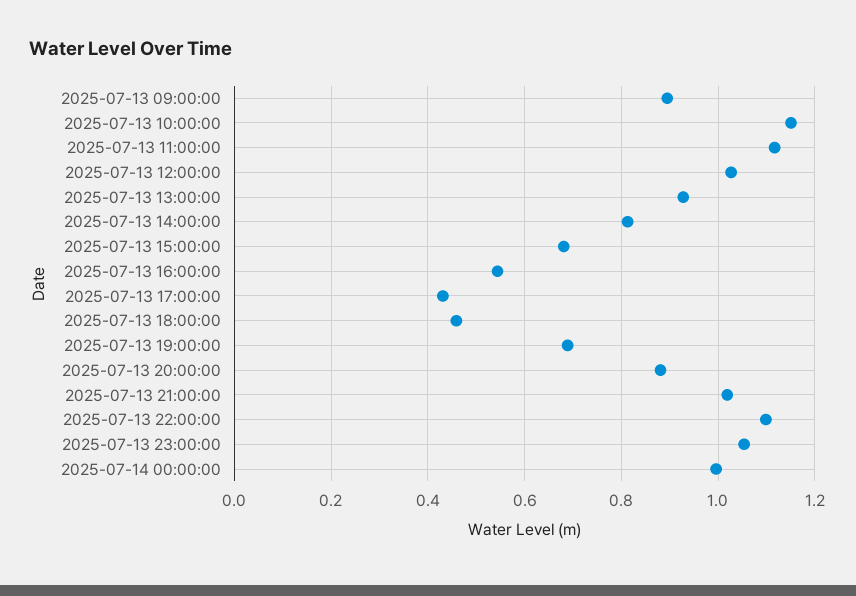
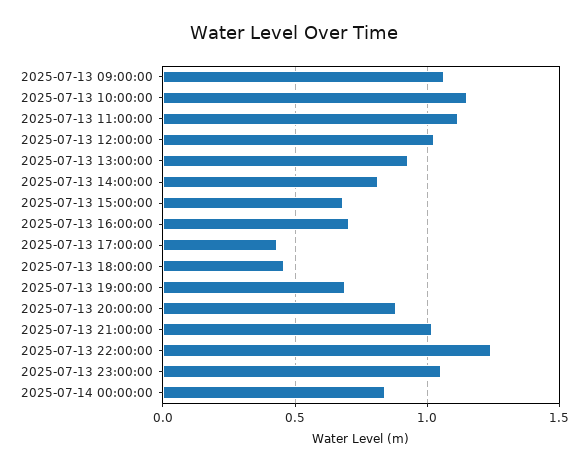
  {
-   "2025-07-13 09:00:00": 0.9,
+   "2025-07-13 09:00:00": 1.05,
    "2025-07-13 10:00:00": 1.16,
    "2025-07-13 11:00:00": 1.12,
    "2025-07-13 12:00:00": 1.02,
    "2025-07-13 13:00:00": 0.92,
    "2025-07-13 14:00:00": 0.82,
    "2025-07-13 15:00:00": 0.68,
-   "2025-07-13 16:00:00": 0.54,
+   "2025-07-13 16:00:00": 0.7,
    "2025-07-13 17:00:00": 0.44,
    "2025-07-13 18:00:00": 0.46,
    "2025-07-13 19:00:00": 0.68,
    "2025-07-13 20:00:00": 0.88,
    "2025-07-13 21:00:00": 1.02,
-   "2025-07-13 22:00:00": 1.1,
+   "2025-07-13 22:00:00": 1.25,
    "2025-07-13 23:00:00": 1.06,
-   "2025-07-14 00:00:00": 1
+   "2025-07-14 00:00:00": 0.85
  }

